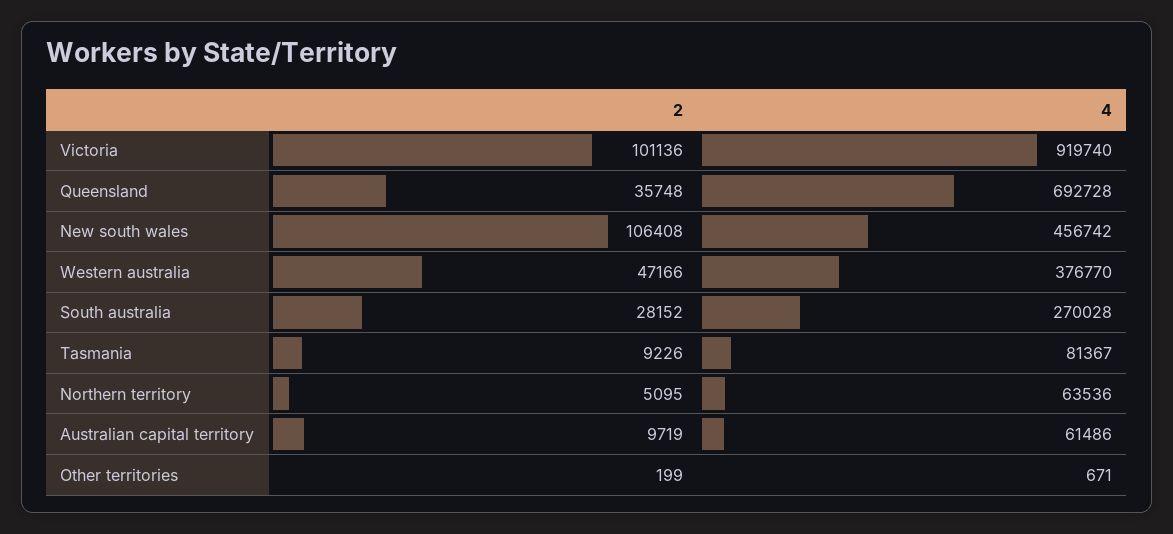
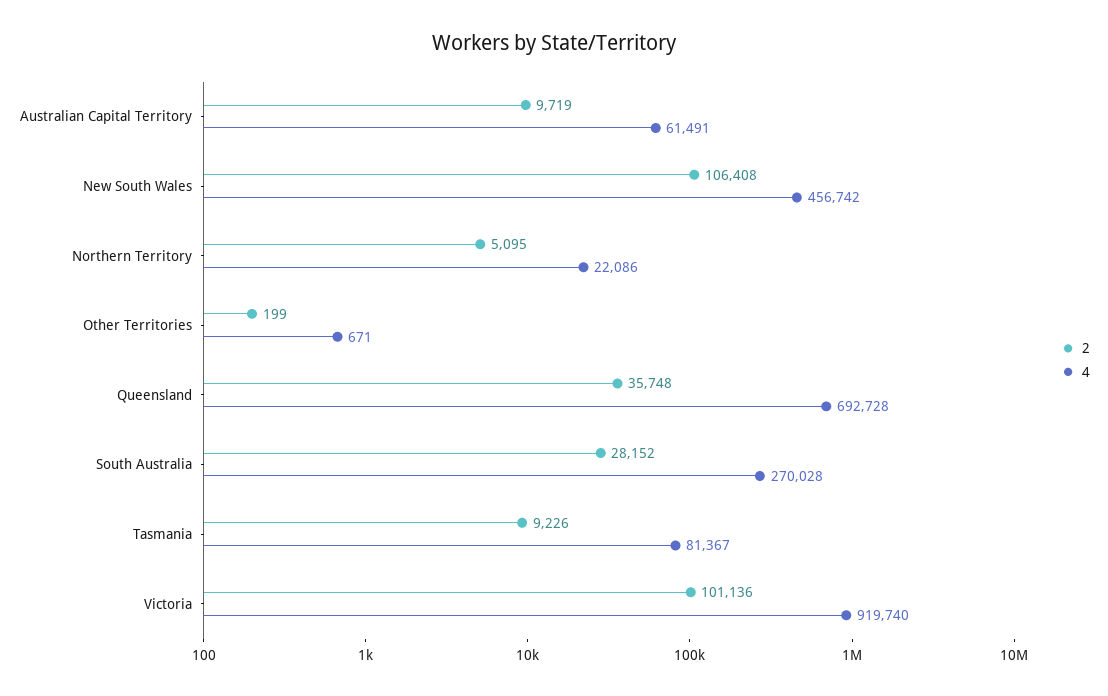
  {
    "2": {
      "Victoria": 101136,
      "Queensland": 35748,
      "New south wales": 106408,
-     "Western australia": 47166,
      "South australia": 28152,
      "Tasmania": 9226,
      "Northern territory": 5095,
      "Australian capital territory": 9719,
      "Other territories": 199
    },
    "4": {
      "Victoria": 919740,
      "Queensland": 692728,
      "New south wales": 456742,
-     "Western australia": 376770,
      "South australia": 270028,
      "Tasmania": 81367,
-     "Northern territory": 63536,
+     "Northern territory": 22086,
-     "Australian capital territory": 61486,
+     "Australian capital territory": 61491,
      "Other territories": 671
    }
  }

